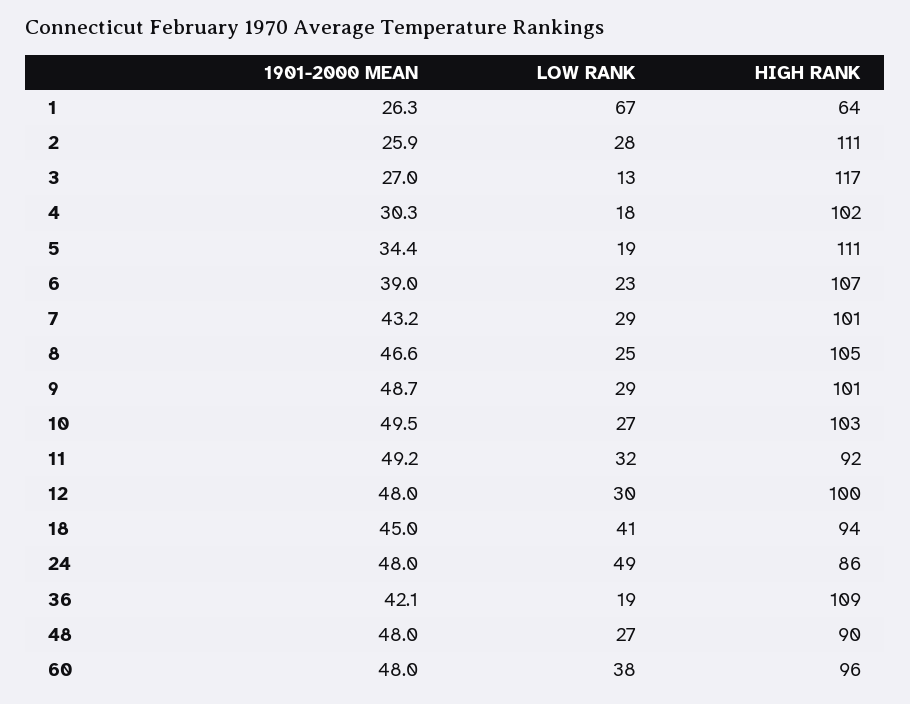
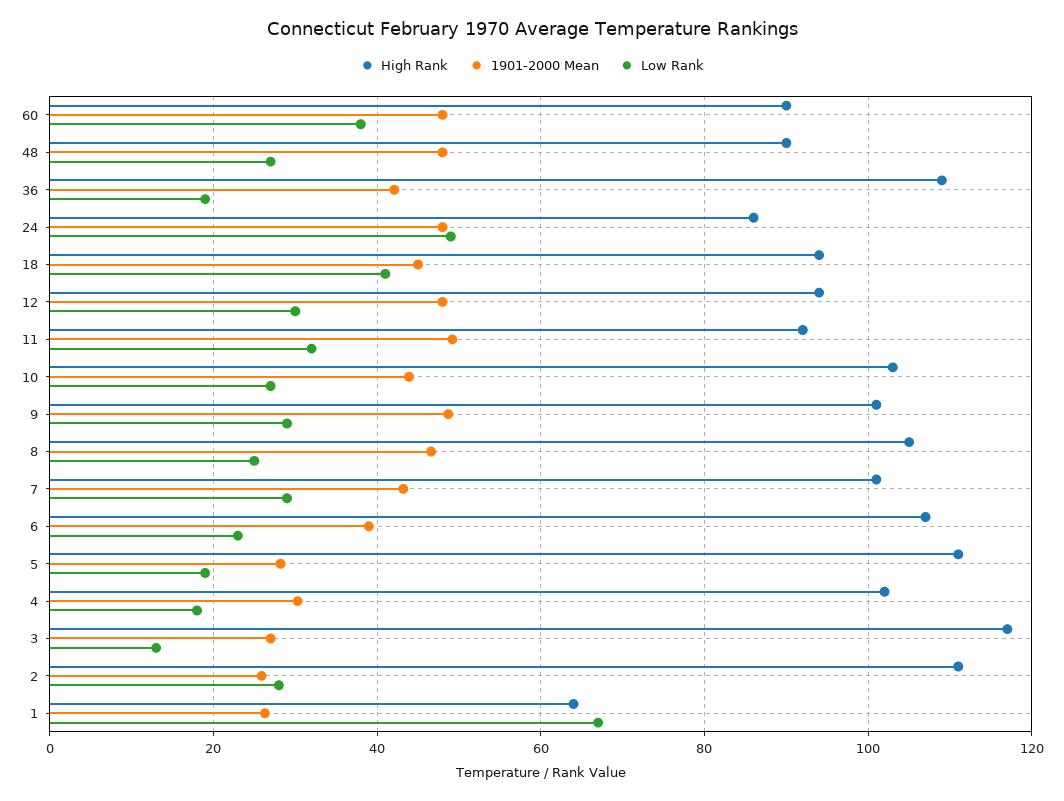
  {
    "1901-2000 MEAN": {
      "1": 26.3,
      "2": 25.9,
      "3": 27,
      "4": 30.3,
-     "5": 34.4,
+     "5": 28,
      "6": 39,
      "7": 43.2,
      "8": 46.6,
      "9": 48.7,
-     "10": 49.5,
+     "10": 44,
      "11": 49.2,
      "12": 48,
      "18": 45,
      "24": 48,
      "36": 42.1,
      "48": 48,
      "60": 48
    },
    "LOW RANK": {
      "1": 67,
      "2": 28,
      "3": 13,
      "4": 18,
      "5": 19,
      "6": 23,
      "7": 29,
      "8": 25,
      "9": 29,
      "10": 27,
      "11": 32,
      "12": 30,
      "18": 41,
      "24": 49,
      "36": 19,
      "48": 27,
      "60": 38
    },
    "HIGH RANK": {
      "1": 64,
      "2": 111,
      "3": 117,
      "4": 102,
      "5": 111,
      "6": 107,
      "7": 101,
      "8": 105,
      "9": 101,
      "10": 103,
      "11": 92,
-     "12": 100,
+     "12": 94,
      "18": 94,
      "24": 86,
      "36": 109,
      "48": 90,
-     "60": 96
+     "60": 90
    }
  }

